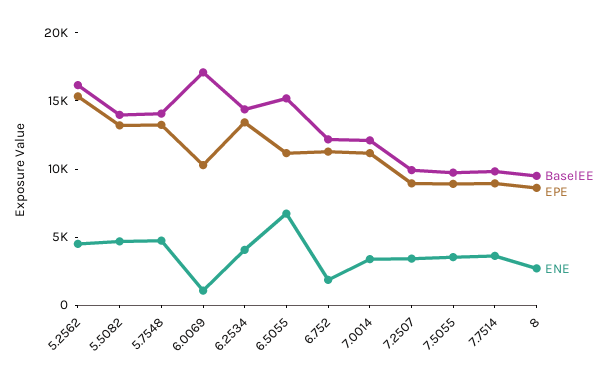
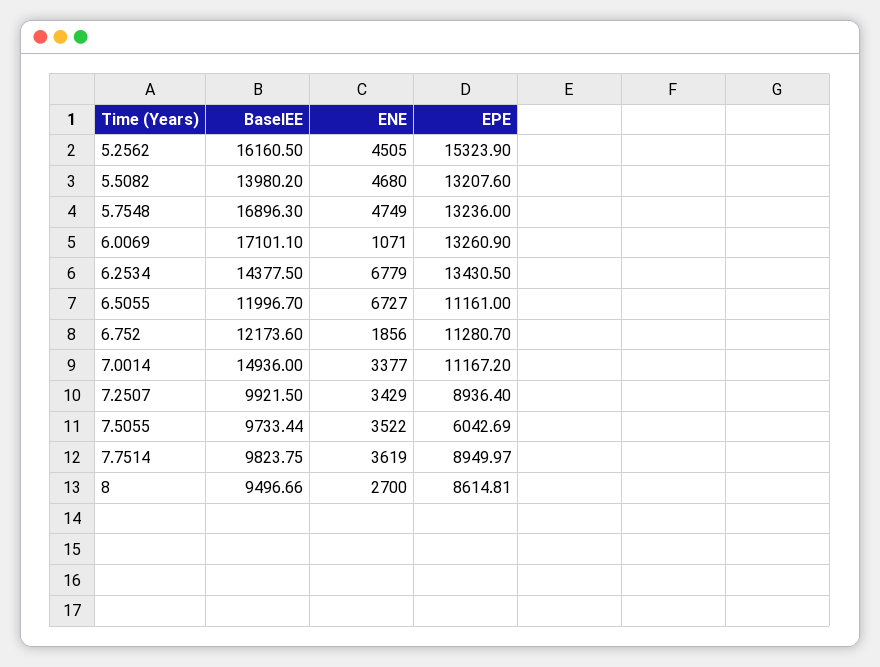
  {
    "BaselEE": {
      "5.2562": 16160.5,
      "5.5082": 13980.2,
-     "5.7548": 14000,
+     "5.7548": 16896.3,
      "6.0069": 17101.1,
      "6.2534": 14377.5,
-     "6.5055": 15000,
+     "6.5055": 11996.7,
      "6.752": 12173.6,
-     "7.0014": 12000,
+     "7.0014": 14936,
      "7.2507": 9921.5,
      "7.5055": 9733.44,
      "7.7514": 9823.75,
      "8": 9496.66
    },
    "EPE": {
      "5.2562": 15323.9,
      "5.5082": 13207.6,
      "5.7548": 13236,
-     "6.0069": 10000,
+     "6.0069": 13260.9,
      "6.2534": 13430.5,
      "6.5055": 11161,
      "6.752": 11280.7,
      "7.0014": 11167.2,
      "7.2507": 8936.4,
-     "7.5055": 9000,
+     "7.5055": 6042.69,
      "7.7514": 8949.97,
      "8": 8614.81
    },
    "ENE": {
      "5.2562": 4505,
      "5.5082": 4680,
      "5.7548": 4749,
      "6.0069": 1071,
-     "6.2534": 4000,
+     "6.2534": 6779,
      "6.5055": 6727,
      "6.752": 1856,
      "7.0014": 3377,
      "7.2507": 3429,
      "7.5055": 3522,
      "7.7514": 3619,
      "8": 2700
    }
  }

